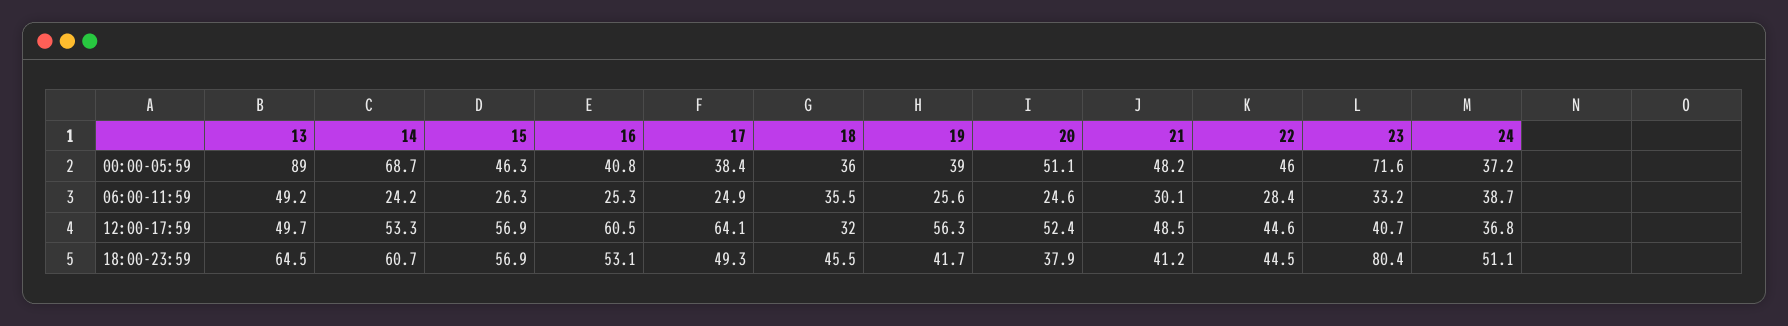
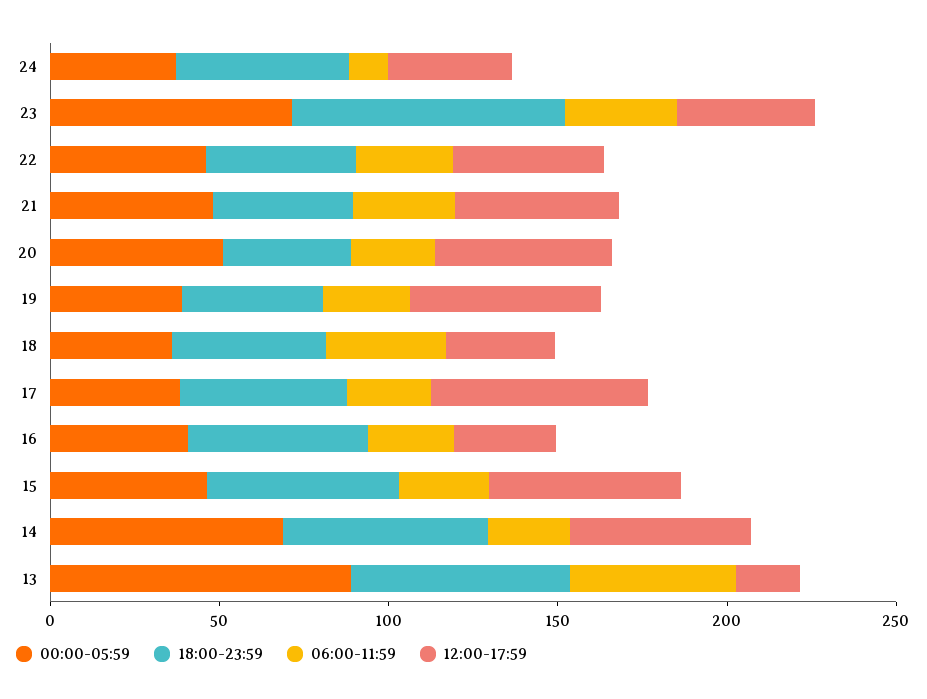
  {
    "00:00-05:59": {
      "13": 89,
      "14": 68.7,
      "15": 46.3,
      "16": 40.8,
      "17": 38.4,
      "18": 36,
      "19": 39,
      "20": 51.1,
      "21": 48.2,
      "22": 46,
      "23": 71.6,
      "24": 37.2
    },
    "06:00-11:59": {
      "13": 49.2,
      "14": 24.2,
      "15": 26.3,
      "16": 25.3,
      "17": 24.9,
      "18": 35.5,
      "19": 25.6,
      "20": 24.6,
      "21": 30.1,
      "22": 28.4,
      "23": 33.2,
-     "24": 38.7
+     "24": 10
    },
    "12:00-17:59": {
-     "13": 49.7,
+     "13": 20,
      "14": 53.3,
      "15": 56.9,
-     "16": 60.5,
+     "16": 30,
      "17": 64.1,
      "18": 32,
      "19": 56.3,
      "20": 52.4,
      "21": 48.5,
      "22": 44.6,
      "23": 40.7,
      "24": 36.8
    },
    "18:00-23:59": {
      "13": 64.5,
      "14": 60.7,
      "15": 56.9,
      "16": 53.1,
      "17": 49.3,
      "18": 45.5,
      "19": 41.7,
      "20": 37.9,
      "21": 41.2,
      "22": 44.5,
      "23": 80.4,
      "24": 51.1
    }
  }

